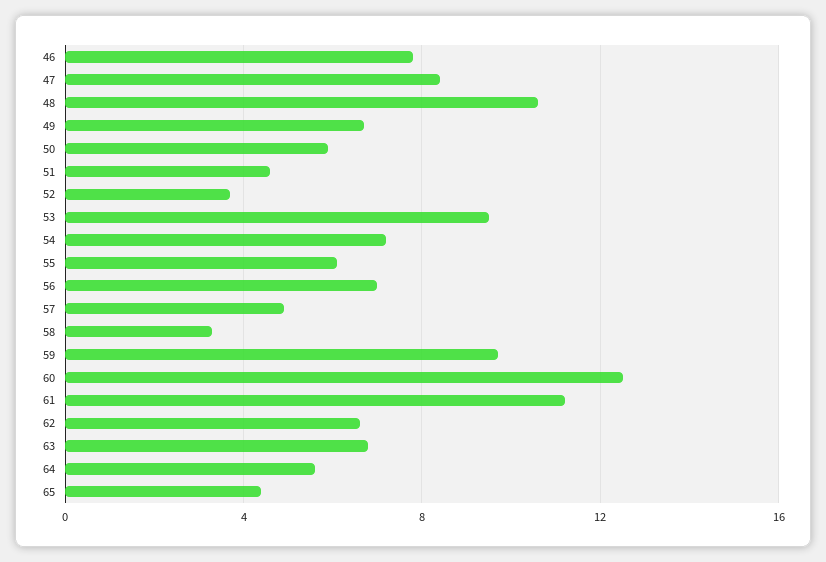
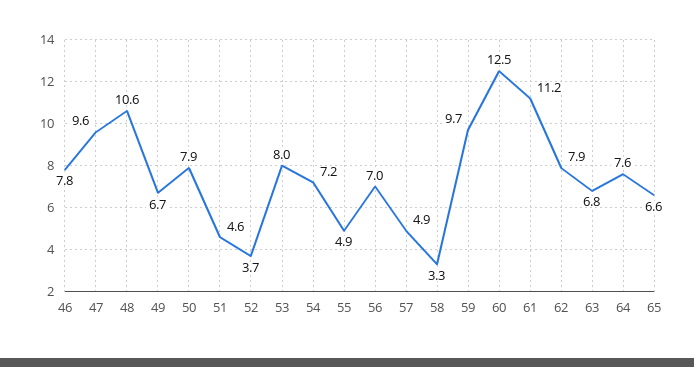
  {
    "46": 7.8,
-   "47": 8.5,
+   "47": 9.6,
    "48": 10.6,
    "49": 6.7,
-   "50": 6,
+   "50": 7.9,
    "51": 4.6,
    "52": 3.7,
-   "53": 9.5,
+   "53": 8,
    "54": 7.2,
-   "55": 6,
+   "55": 4.9,
    "56": 7,
    "57": 4.9,
    "58": 3.3,
    "59": 9.7,
    "60": 12.5,
    "61": 11.2,
-   "62": 6.5,
+   "62": 7.9,
    "63": 6.8,
-   "64": 5.5,
+   "64": 7.6,
-   "65": 4.5
+   "65": 6.6
  }

